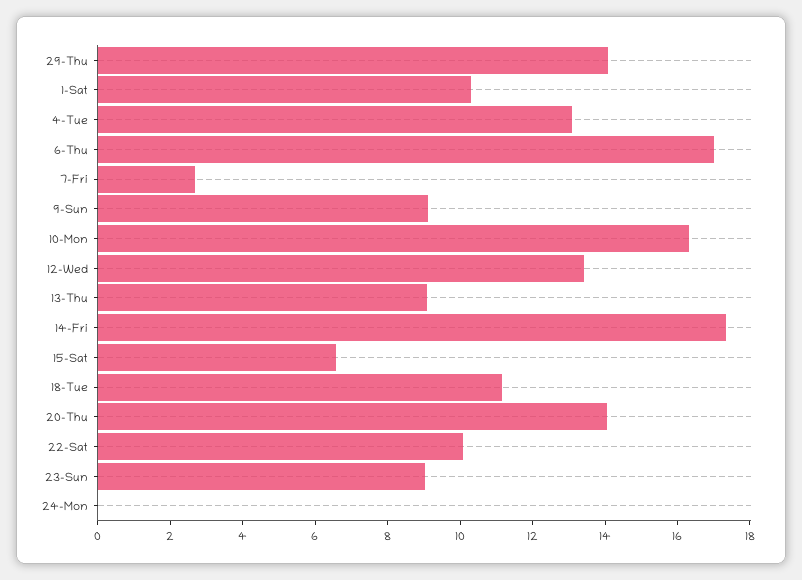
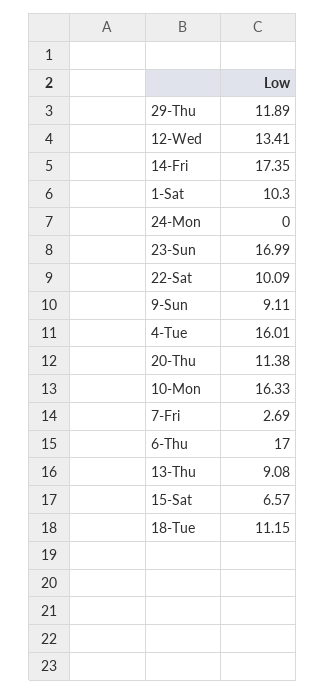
  {
-   "29-Thu": 14,
+   "29-Thu": 11.89,
    "1-Sat": 10.3,
-   "4-Tue": 13,
+   "4-Tue": 16.01,
    "6-Thu": 17,
    "7-Fri": 2.69,
    "9-Sun": 9.11,
    "10-Mon": 16.33,
    "12-Wed": 13.41,
    "13-Thu": 9.08,
    "14-Fri": 17.35,
    "15-Sat": 6.57,
    "18-Tue": 11.15,
-   "20-Thu": 14,
+   "20-Thu": 11.38,
    "22-Sat": 10.09,
-   "23-Sun": 9,
+   "23-Sun": 16.99,
    "24-Mon": 0
  }

